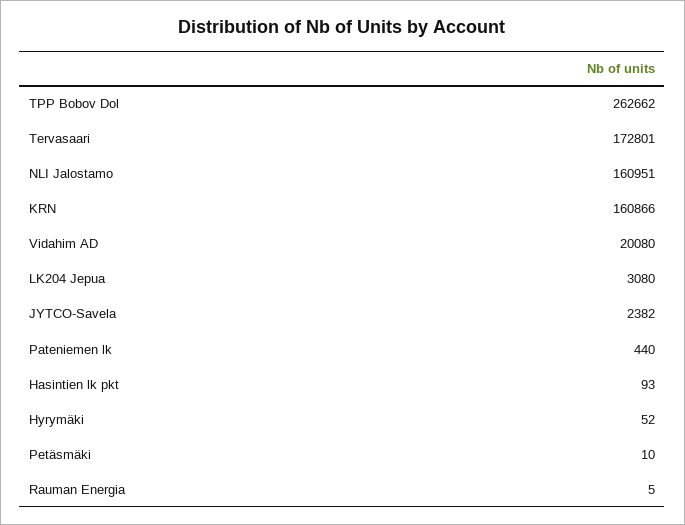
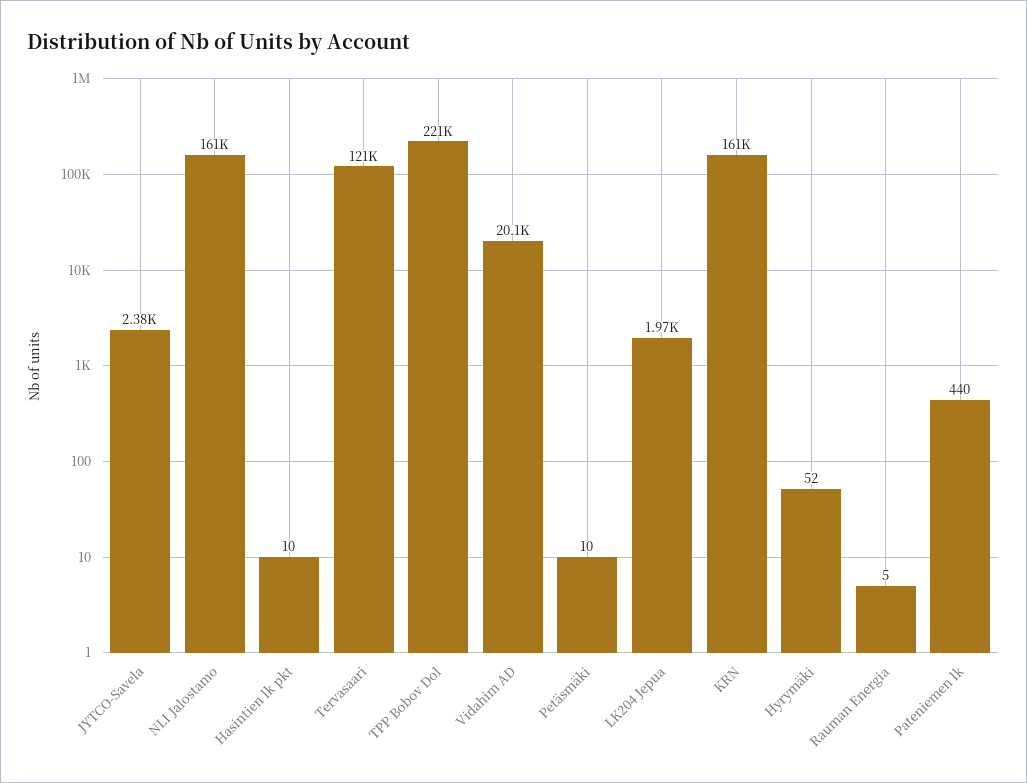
  {
-   "TPP Bobov Dol": 262662,
+   "TPP Bobov Dol": 221000,
-   "Tervasaari": 172801,
+   "Tervasaari": 121000,
    "NLI Jalostamo": 160951,
    "KRN": 160866,
    "Vidahim AD": 20080,
-   "LK204 Jepua": 3080,
+   "LK204 Jepua": 1970,
    "JYTCO-Savela": 2382,
    "Pateniemen lk": 440,
-   "Hasintien lk pkt": 93,
+   "Hasintien lk pkt": 10,
    "Hyrymäki": 52,
    "Petäsmäki": 10,
    "Rauman Energia": 5
  }

